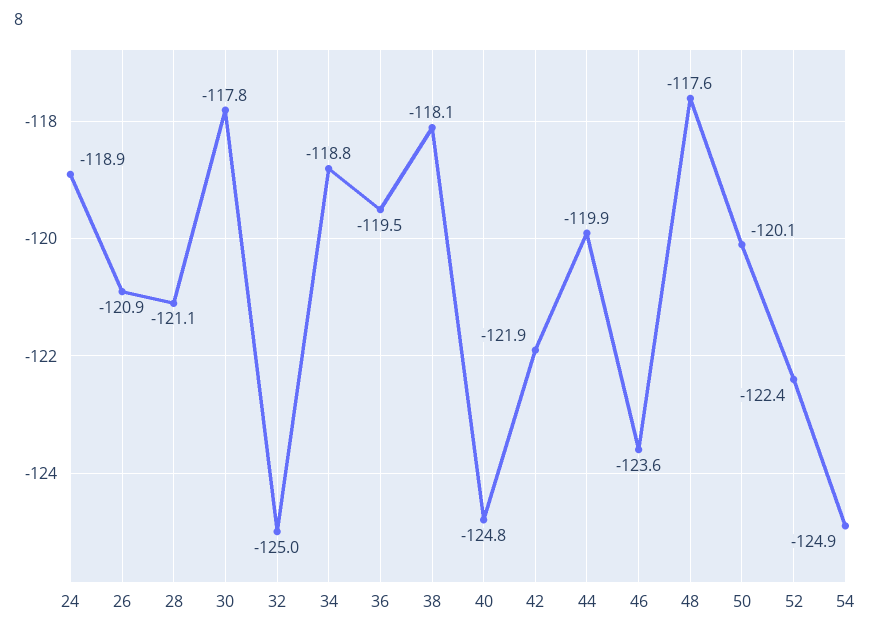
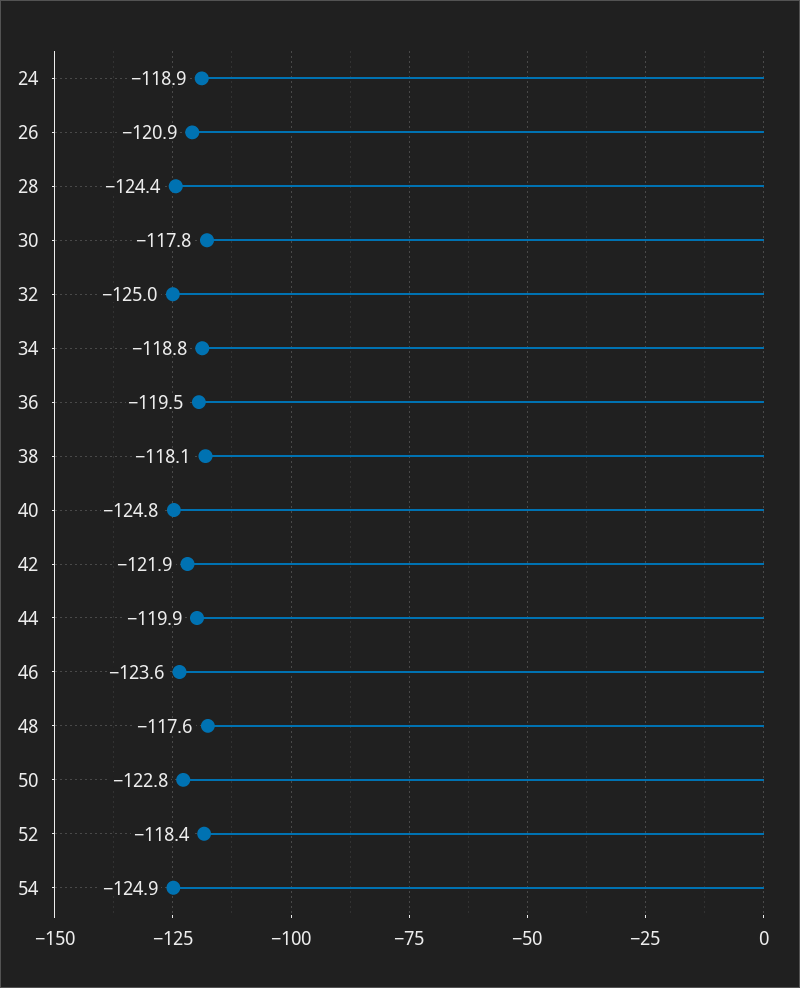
  {
    "24": -118.9,
    "26": -120.9,
-   "28": -121.1,
+   "28": -124.4,
    "30": -117.8,
    "32": -125,
    "34": -118.8,
    "36": -119.5,
    "38": -118.1,
    "40": -124.8,
    "42": -121.9,
    "44": -119.9,
    "46": -123.6,
    "48": -117.6,
-   "50": -120.1,
+   "50": -122.8,
-   "52": -122.4,
+   "52": -118.4,
    "54": -124.9
  }

